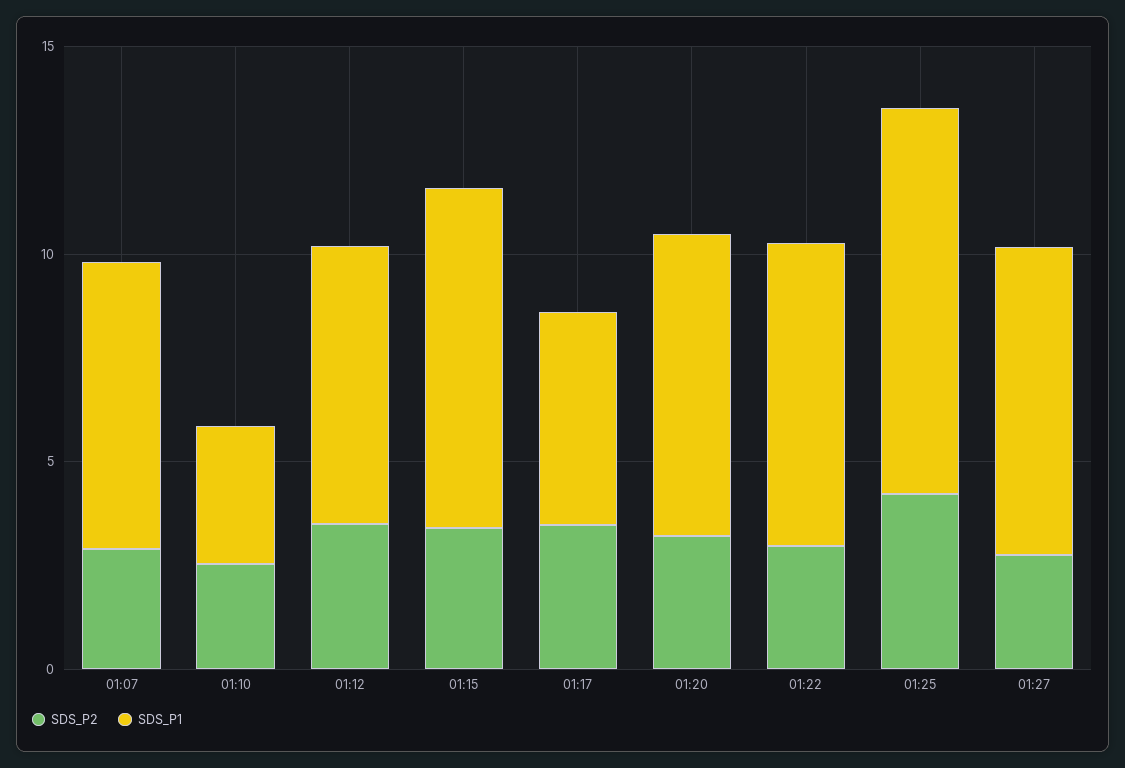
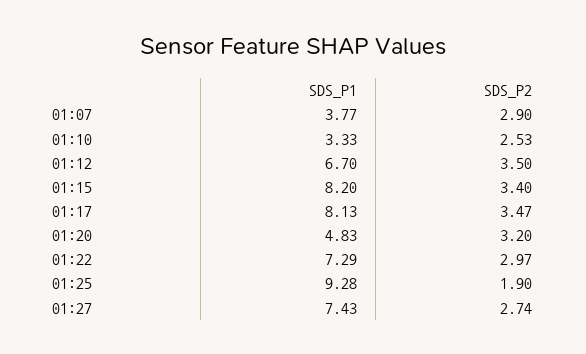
  {
    "SDS_P2": {
      "01:07": 2.9,
      "01:10": 2.53,
      "01:12": 3.5,
      "01:15": 3.4,
      "01:17": 3.47,
      "01:20": 3.2,
      "01:22": 2.97,
-     "01:25": 4,
+     "01:25": 1.9,
      "01:27": 2.74
    },
    "SDS_P1": {
-     "01:07": 7,
+     "01:07": 3.77,
      "01:10": 3.33,
      "01:12": 6.7,
      "01:15": 8.2,
-     "01:17": 5,
+     "01:17": 8.13,
-     "01:20": 7,
+     "01:20": 4.83,
      "01:22": 7.29,
      "01:25": 9.28,
      "01:27": 7.43
    }
  }

